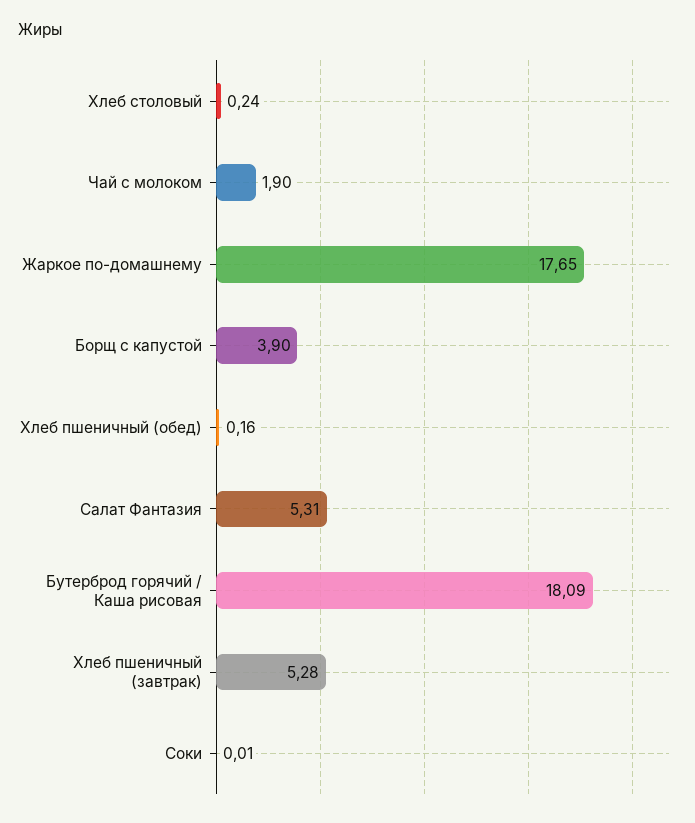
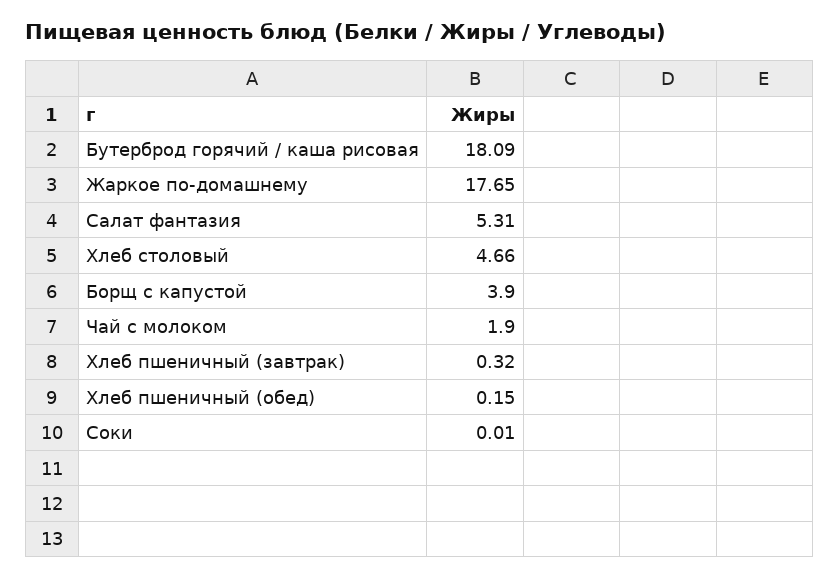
  {
-   "Хлеб столовый": 0.24,
+   "Хлеб столовый": 4.66,
    "Чай с молоком": 1.9,
    "Жаркое по-домашнему": 17.65,
    "Борщ с капустой": 3.9,
-   "Хлеб пшеничный (обед)": 0.16,
+   "Хлеб пшеничный (обед)": 0.15,
    "Салат Фантазия": 5.31,
    "Бутерброд горячий / Каша рисовая": 18.09,
-   "Хлеб пшеничный (завтрак)": 5.28,
+   "Хлеб пшеничный (завтрак)": 0.32,
    "Соки": 0.01
  }

